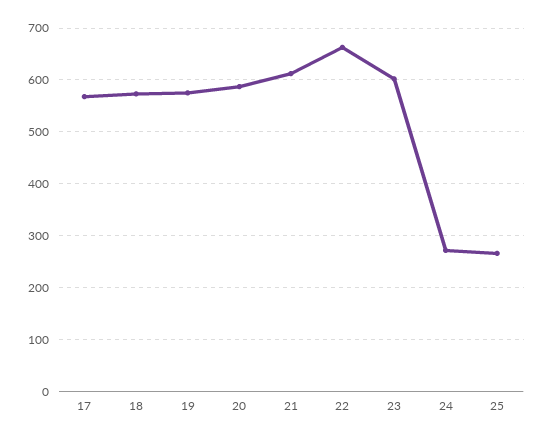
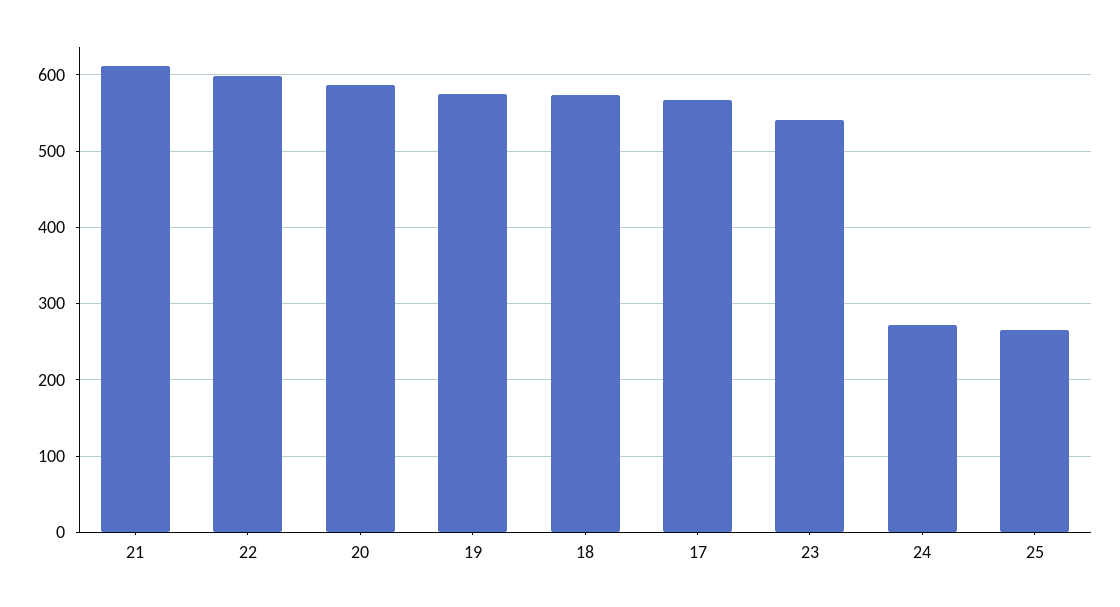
  {
    "17": 570,
    "18": 570,
    "19": 580,
    "20": 590,
    "21": 610,
-   "22": 660,
+   "22": 600,
-   "23": 600,
+   "23": 540,
    "24": 270,
    "25": 270
  }

